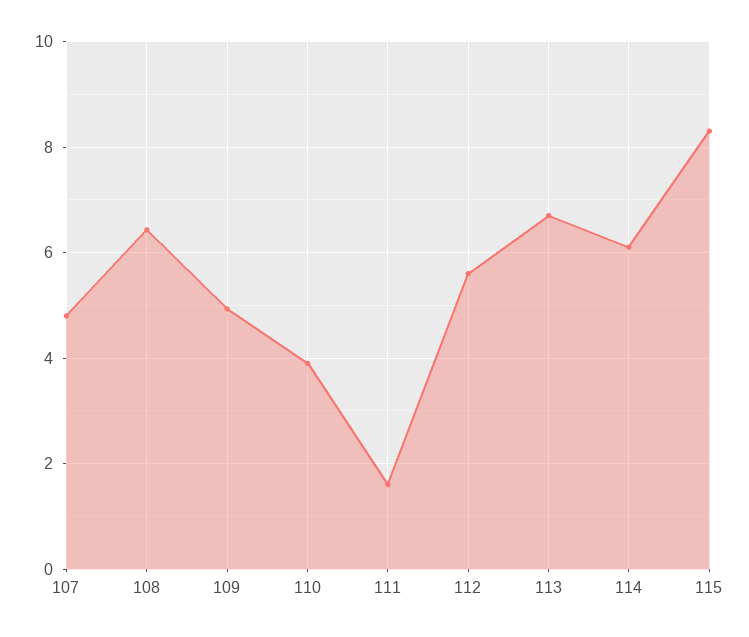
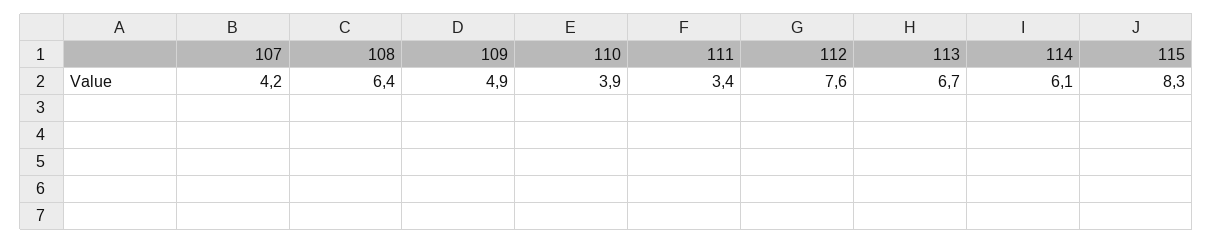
  {
-   "107": 4.8,
+   "107": 4.2,
    "108": 6.4,
    "109": 4.9,
    "110": 3.9,
-   "111": 1.6,
+   "111": 3.4,
-   "112": 5.6,
+   "112": 7.6,
    "113": 6.7,
    "114": 6.1,
    "115": 8.3
  }

